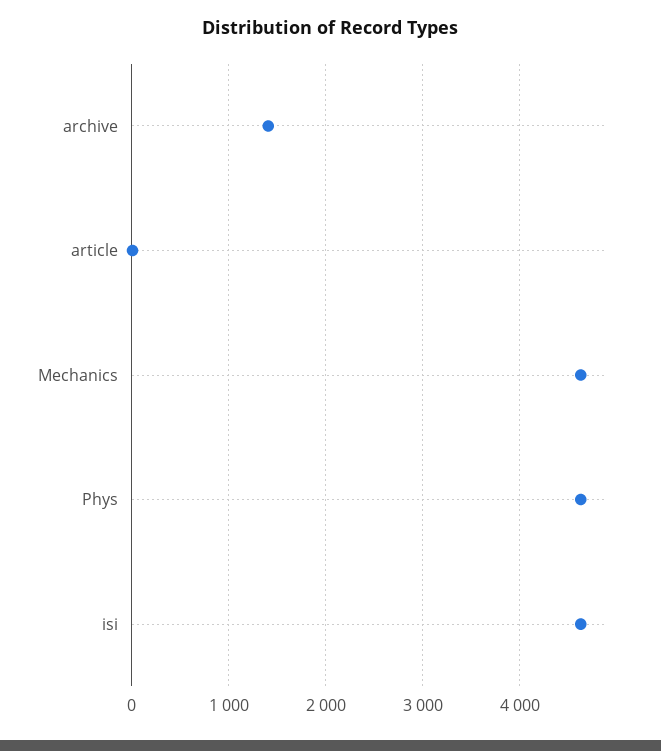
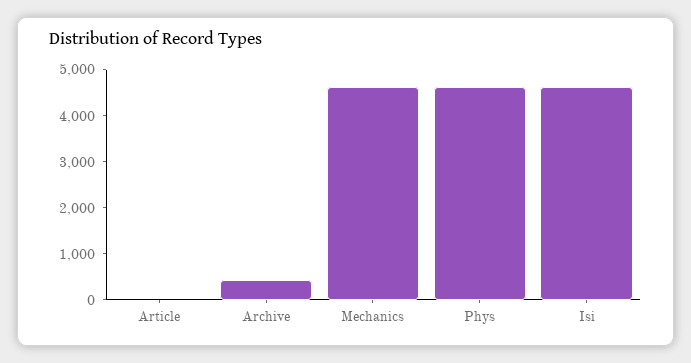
  {
-   "archive": 1400,
+   "archive": 400,
    "article": 0,
    "Mechanics": 4600,
    "Phys": 4600,
    "isi": 4600
  }

